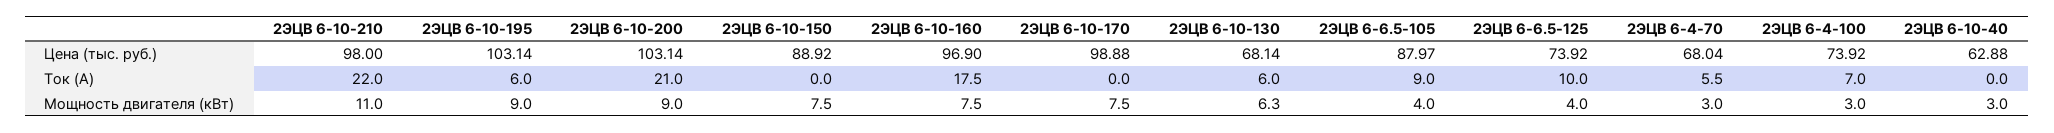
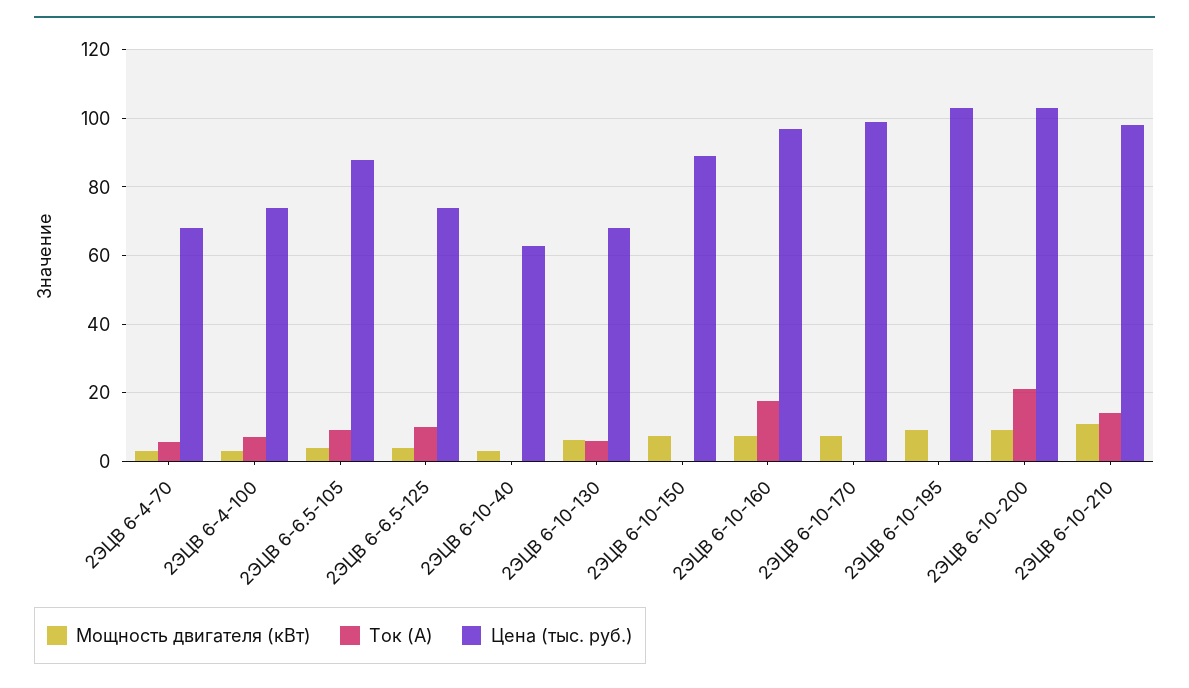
  {
    "Цена (тыс. руб.)": {
      "2ЭЦВ 6-10-210": 98,
      "2ЭЦВ 6-10-195": 103.14,
      "2ЭЦВ 6-10-200": 103.14,
      "2ЭЦВ 6-10-150": 88.92,
      "2ЭЦВ 6-10-160": 96.9,
      "2ЭЦВ 6-10-170": 98.88,
      "2ЭЦВ 6-10-130": 68.14,
      "2ЭЦВ 6-6.5-105": 87.97,
      "2ЭЦВ 6-6.5-125": 73.92,
      "2ЭЦВ 6-4-70": 68.04,
      "2ЭЦВ 6-4-100": 73.92,
      "2ЭЦВ 6-10-40": 62.88
    },
    "Ток (А)": {
-     "2ЭЦВ 6-10-210": 22,
+     "2ЭЦВ 6-10-210": 14,
-     "2ЭЦВ 6-10-195": 6,
+     "2ЭЦВ 6-10-195": 0,
      "2ЭЦВ 6-10-200": 21,
      "2ЭЦВ 6-10-150": 0,
      "2ЭЦВ 6-10-160": 17.5,
      "2ЭЦВ 6-10-170": 0,
      "2ЭЦВ 6-10-130": 6,
      "2ЭЦВ 6-6.5-105": 9,
      "2ЭЦВ 6-6.5-125": 10,
      "2ЭЦВ 6-4-70": 5.5,
      "2ЭЦВ 6-4-100": 7,
      "2ЭЦВ 6-10-40": 0
    },
    "Мощность двигателя (кВт)": {
      "2ЭЦВ 6-10-210": 11,
      "2ЭЦВ 6-10-195": 9,
      "2ЭЦВ 6-10-200": 9,
      "2ЭЦВ 6-10-150": 7.5,
      "2ЭЦВ 6-10-160": 7.5,
      "2ЭЦВ 6-10-170": 7.5,
      "2ЭЦВ 6-10-130": 6.3,
      "2ЭЦВ 6-6.5-105": 4,
      "2ЭЦВ 6-6.5-125": 4,
      "2ЭЦВ 6-4-70": 3,
      "2ЭЦВ 6-4-100": 3,
      "2ЭЦВ 6-10-40": 3
    }
  }

